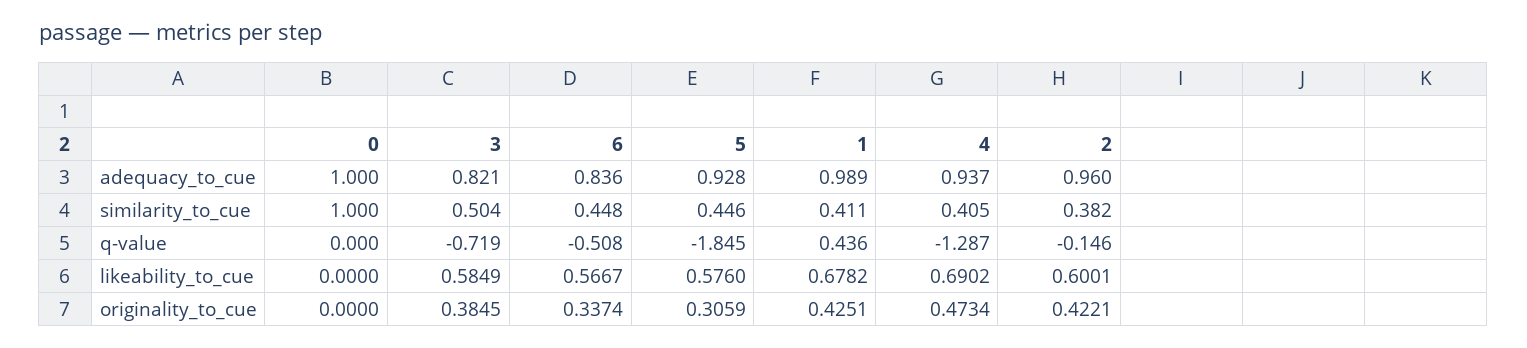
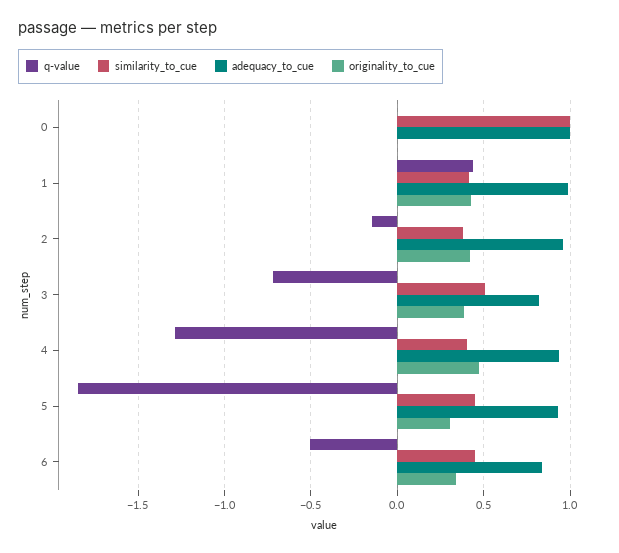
  {
    "adequacy_to_cue": {
      "0": 1,
      "3": 0.821,
      "6": 0.836,
      "5": 0.928,
      "1": 0.989,
      "4": 0.937,
      "2": 0.96
    },
    "similarity_to_cue": {
      "0": 1,
      "3": 0.504,
      "6": 0.448,
      "5": 0.446,
      "1": 0.411,
      "4": 0.405,
      "2": 0.382
    },
    "q-value": {
      "0": 0,
      "3": -0.719,
      "6": -0.508,
      "5": -1.845,
      "1": 0.436,
      "4": -1.287,
      "2": -0.146
    },
-   "likeability_to_cue": {
-     "0": 0,
-     "3": 0.5849,
-     "6": 0.5667,
-     "5": 0.576,
-     "1": 0.6782,
-     "4": 0.6902,
-     "2": 0.6001
-   },
    "originality_to_cue": {
      "0": 0,
      "3": 0.3845,
      "6": 0.3374,
      "5": 0.3059,
      "1": 0.4251,
      "4": 0.4734,
      "2": 0.4221
    }
  }

